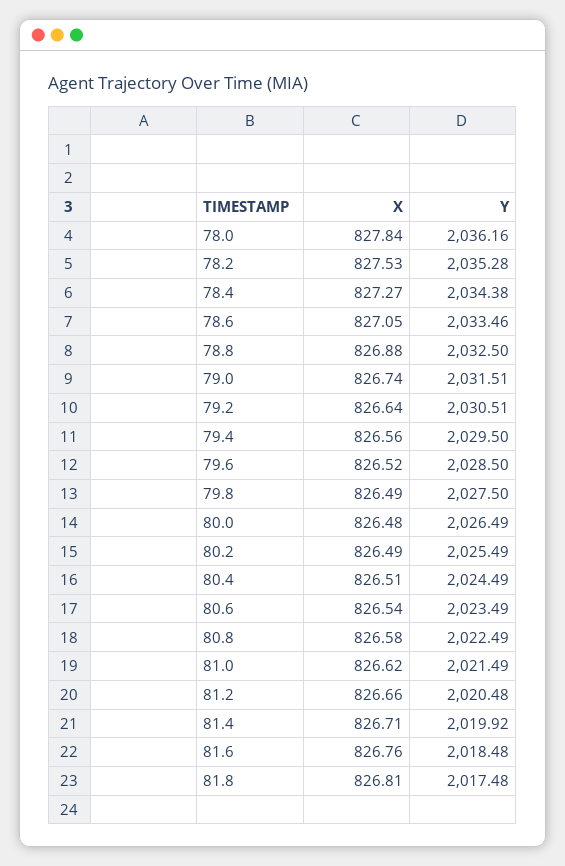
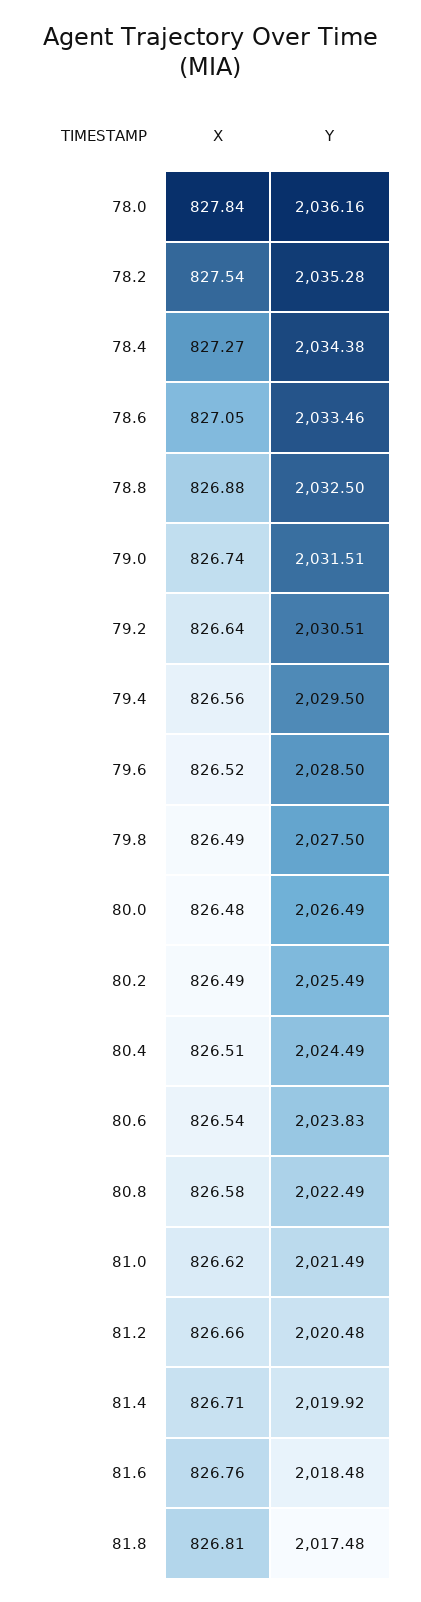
  {
    "X": {
      "78.0": 827.84,
-     "78.2": 827.53,
+     "78.2": 827.54,
      "78.4": 827.27,
      "78.6": 827.05,
      "78.8": 826.88,
      "79.0": 826.74,
      "79.2": 826.64,
      "79.4": 826.56,
      "79.6": 826.52,
      "79.8": 826.49,
      "80.0": 826.48,
      "80.2": 826.49,
      "80.4": 826.51,
      "80.6": 826.54,
      "80.8": 826.58,
      "81.0": 826.62,
      "81.2": 826.66,
      "81.4": 826.71,
      "81.6": 826.76,
      "81.8": 826.81
    },
    "Y": {
      "78.0": 2036.16,
      "78.2": 2035.28,
      "78.4": 2034.38,
      "78.6": 2033.46,
      "78.8": 2032.5,
      "79.0": 2031.51,
      "79.2": 2030.51,
      "79.4": 2029.5,
      "79.6": 2028.5,
      "79.8": 2027.5,
      "80.0": 2026.49,
      "80.2": 2025.49,
      "80.4": 2024.49,
-     "80.6": 2023.49,
+     "80.6": 2023.83,
      "80.8": 2022.49,
      "81.0": 2021.49,
      "81.2": 2020.48,
      "81.4": 2019.92,
      "81.6": 2018.48,
      "81.8": 2017.48
    }
  }

